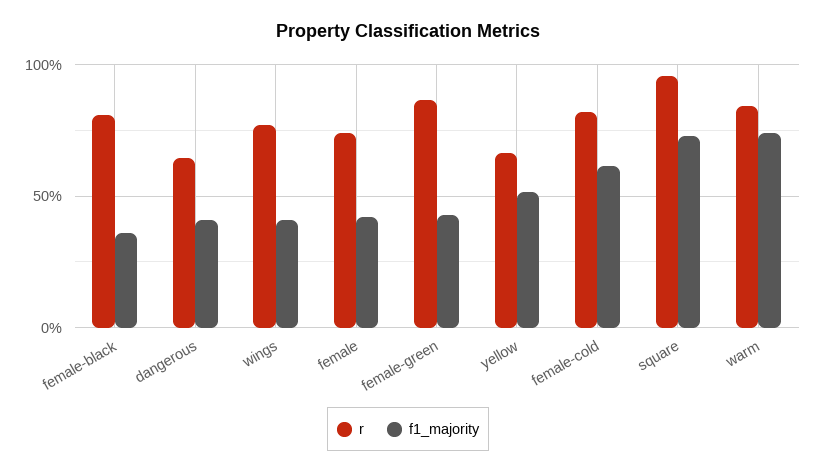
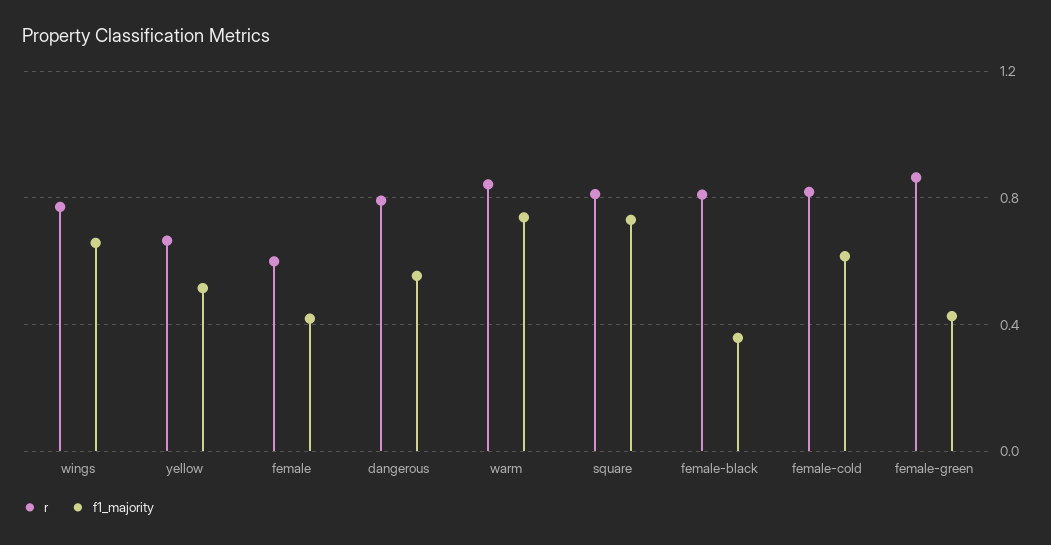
  {
    "r": {
      "female-black": 0.8,
-     "dangerous": 0.65,
+     "dangerous": 0.8,
      "wings": 0.75,
-     "female": 0.75,
+     "female": 0.6,
      "female-green": 0.85,
      "yellow": 0.65,
      "female-cold": 0.8,
-     "square": 0.95,
+     "square": 0.8,
      "warm": 0.85
    },
    "f1_majority": {
      "female-black": 0.35,
-     "dangerous": 0.4,
+     "dangerous": 0.55,
-     "wings": 0.4,
+     "wings": 0.65,
      "female": 0.4,
      "female-green": 0.45,
      "yellow": 0.5,
      "female-cold": 0.6,
      "square": 0.75,
      "warm": 0.75
    }
  }

